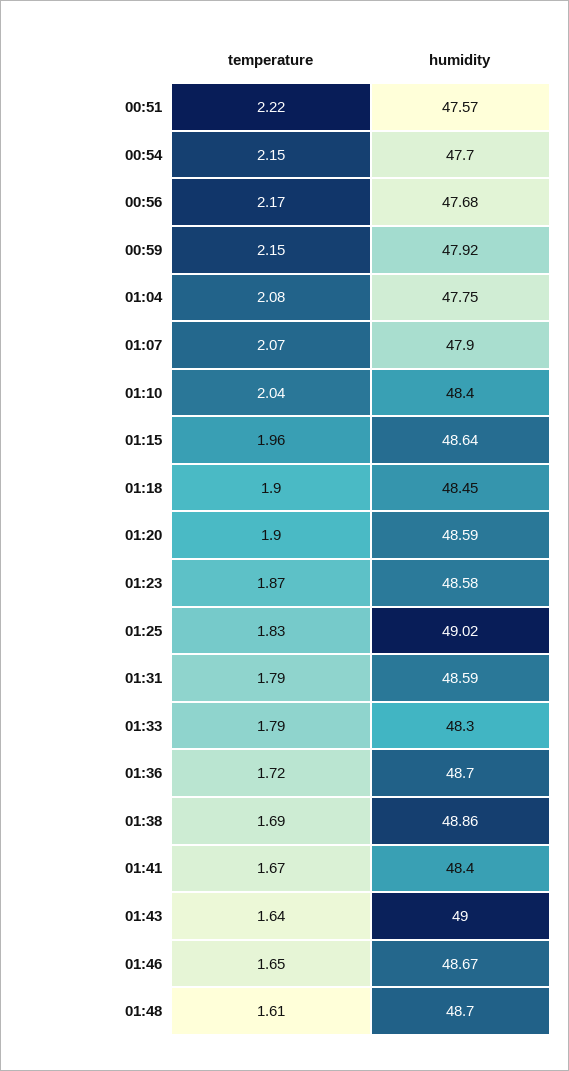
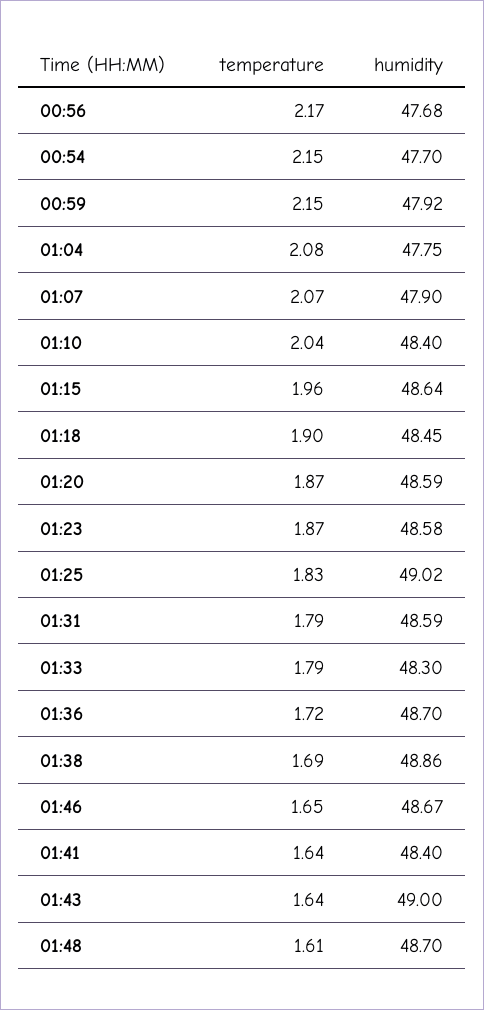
  {
    "temperature": {
-     "00:51": 2.22,
      "00:54": 2.15,
      "00:56": 2.17,
      "00:59": 2.15,
      "01:04": 2.08,
      "01:07": 2.07,
      "01:10": 2.04,
      "01:15": 1.96,
      "01:18": 1.9,
-     "01:20": 1.9,
+     "01:20": 1.87,
      "01:23": 1.87,
      "01:25": 1.83,
      "01:31": 1.79,
      "01:33": 1.79,
      "01:36": 1.72,
      "01:38": 1.69,
-     "01:41": 1.67,
+     "01:41": 1.64,
      "01:43": 1.64,
      "01:46": 1.65,
      "01:48": 1.61
    },
    "humidity": {
-     "00:51": 47.57,
      "00:54": 47.7,
      "00:56": 47.68,
      "00:59": 47.92,
      "01:04": 47.75,
      "01:07": 47.9,
      "01:10": 48.4,
      "01:15": 48.64,
      "01:18": 48.45,
      "01:20": 48.59,
      "01:23": 48.58,
      "01:25": 49.02,
      "01:31": 48.59,
      "01:33": 48.3,
      "01:36": 48.7,
      "01:38": 48.86,
      "01:41": 48.4,
      "01:43": 49,
      "01:46": 48.67,
      "01:48": 48.7
    }
  }

